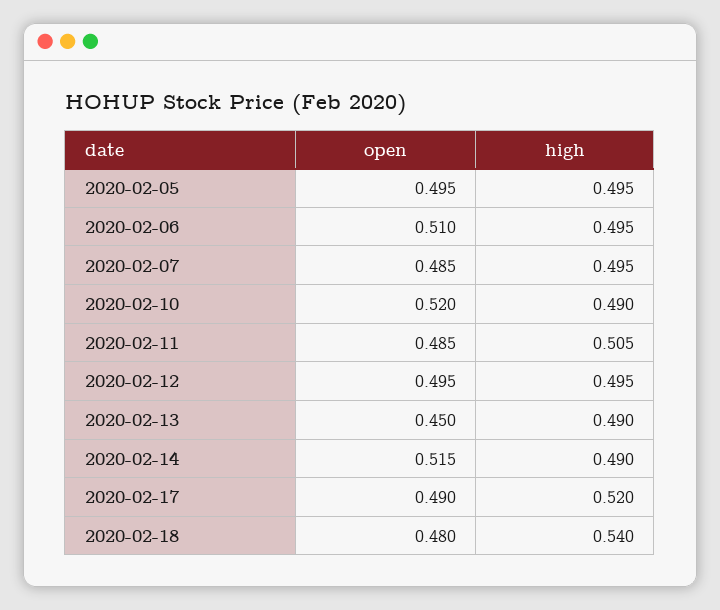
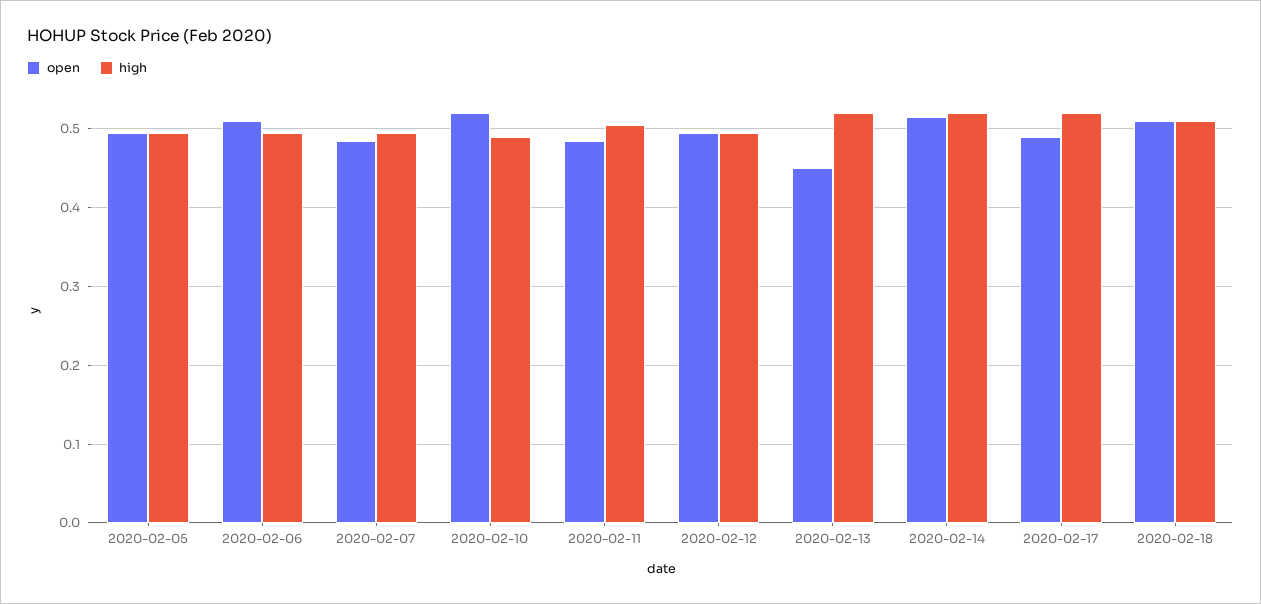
  {
    "open": {
      "2020-02-05": 0.495,
      "2020-02-06": 0.51,
      "2020-02-07": 0.485,
      "2020-02-10": 0.52,
      "2020-02-11": 0.485,
      "2020-02-12": 0.495,
      "2020-02-13": 0.45,
      "2020-02-14": 0.515,
      "2020-02-17": 0.49,
-     "2020-02-18": 0.48
+     "2020-02-18": 0.51
    },
    "high": {
      "2020-02-05": 0.495,
      "2020-02-06": 0.495,
      "2020-02-07": 0.495,
      "2020-02-10": 0.49,
      "2020-02-11": 0.505,
      "2020-02-12": 0.495,
-     "2020-02-13": 0.49,
+     "2020-02-13": 0.52,
-     "2020-02-14": 0.49,
+     "2020-02-14": 0.52,
      "2020-02-17": 0.52,
-     "2020-02-18": 0.54
+     "2020-02-18": 0.51
    }
  }

